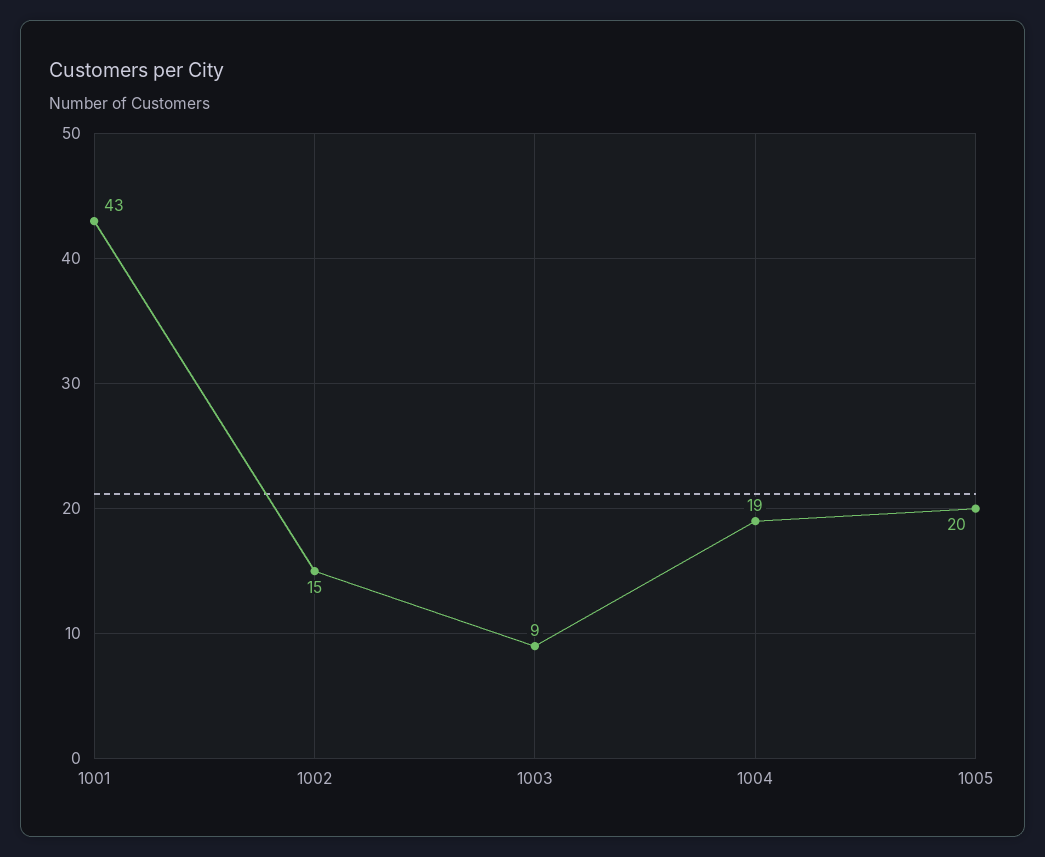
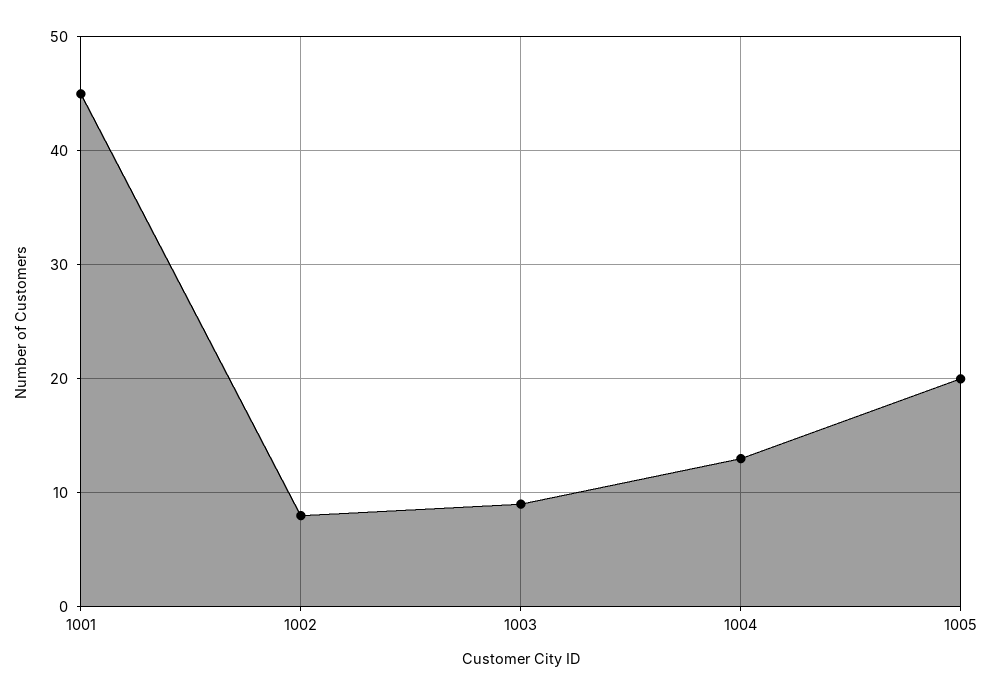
  {
-   "1001": 43,
+   "1001": 45,
-   "1002": 15,
+   "1002": 8,
    "1003": 9,
-   "1004": 19,
+   "1004": 13,
    "1005": 20
  }

